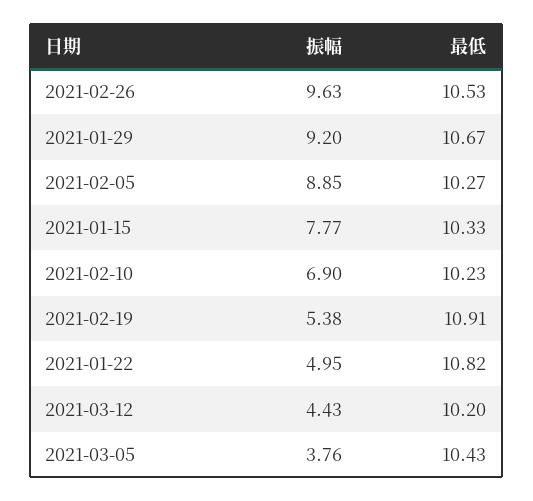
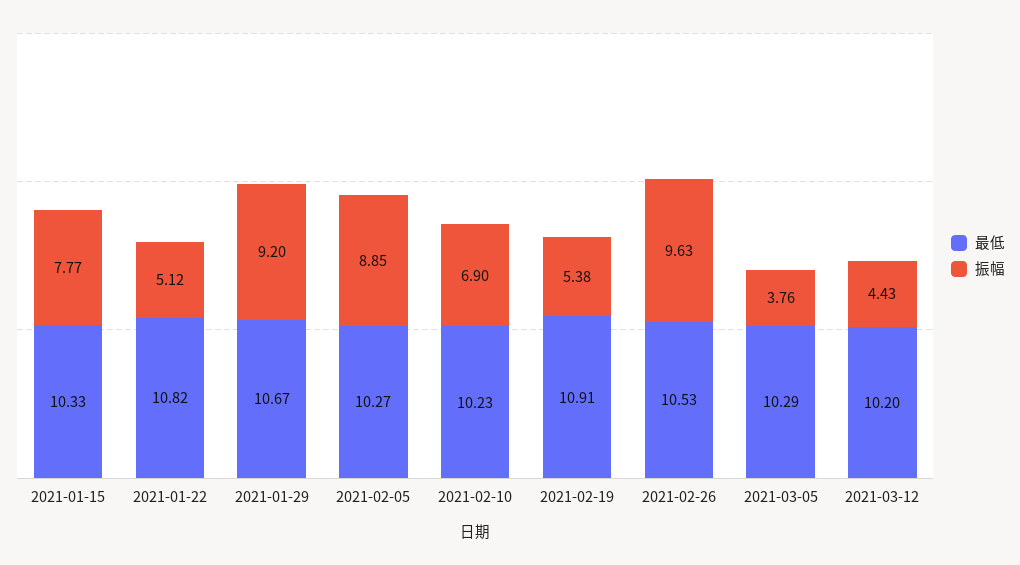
  {
    "振幅": {
      "2021-02-26": 9.63,
      "2021-01-29": 9.2,
      "2021-02-05": 8.85,
      "2021-01-15": 7.77,
      "2021-02-10": 6.9,
      "2021-02-19": 5.38,
-     "2021-01-22": 4.95,
+     "2021-01-22": 5.12,
      "2021-03-12": 4.43,
      "2021-03-05": 3.76
    },
    "最低": {
      "2021-02-26": 10.53,
      "2021-01-29": 10.67,
      "2021-02-05": 10.27,
      "2021-01-15": 10.33,
      "2021-02-10": 10.23,
      "2021-02-19": 10.91,
      "2021-01-22": 10.82,
      "2021-03-12": 10.2,
-     "2021-03-05": 10.43
+     "2021-03-05": 10.29
    }
  }

